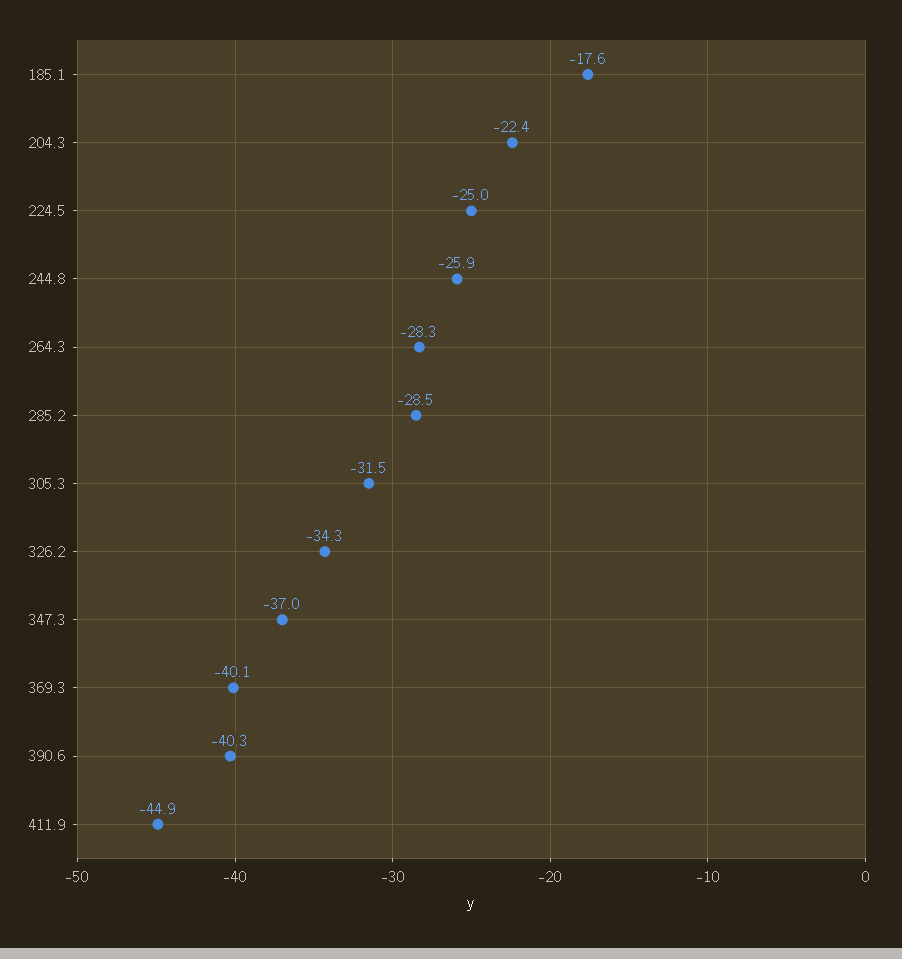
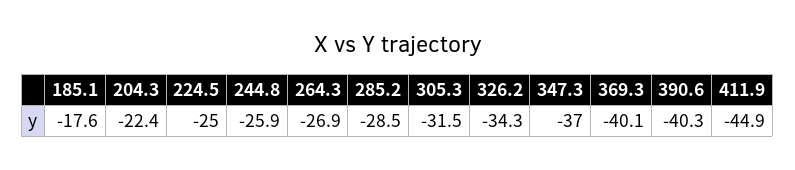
  {
    "185.1": -17.6,
    "204.3": -22.4,
    "224.5": -25,
    "244.8": -25.9,
-   "264.3": -28.3,
+   "264.3": -26.9,
    "285.2": -28.5,
    "305.3": -31.5,
    "326.2": -34.3,
    "347.3": -37,
    "369.3": -40.1,
    "390.6": -40.3,
    "411.9": -44.9
  }

